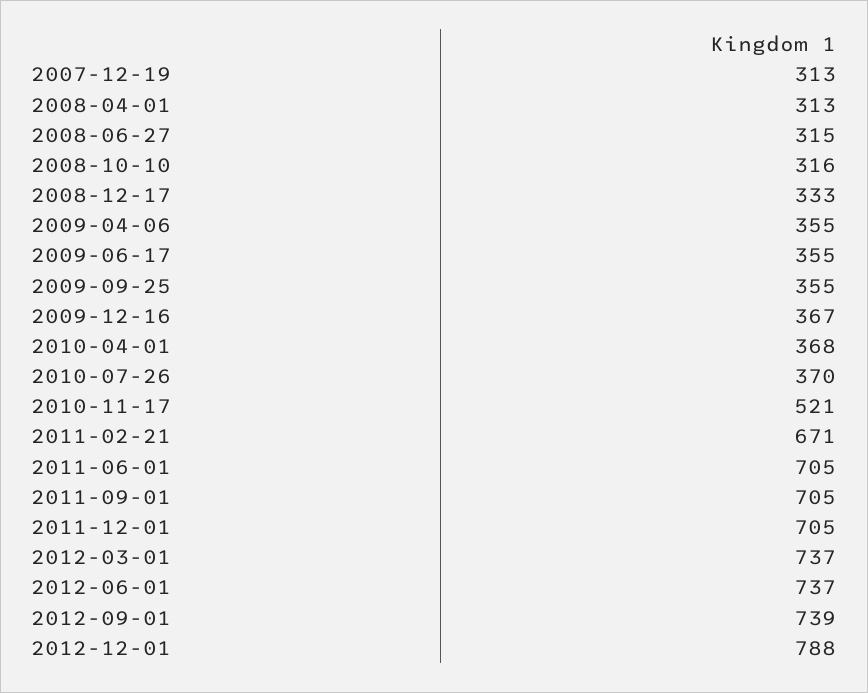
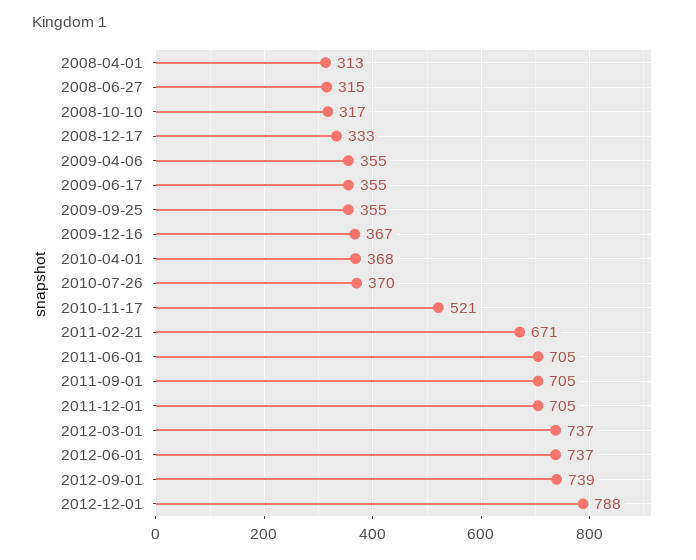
  {
-   "2007-12-19": 313,
    "2008-04-01": 313,
    "2008-06-27": 315,
-   "2008-10-10": 316,
+   "2008-10-10": 317,
    "2008-12-17": 333,
    "2009-04-06": 355,
    "2009-06-17": 355,
    "2009-09-25": 355,
    "2009-12-16": 367,
    "2010-04-01": 368,
    "2010-07-26": 370,
    "2010-11-17": 521,
    "2011-02-21": 671,
    "2011-06-01": 705,
    "2011-09-01": 705,
    "2011-12-01": 705,
    "2012-03-01": 737,
    "2012-06-01": 737,
    "2012-09-01": 739,
    "2012-12-01": 788
  }

